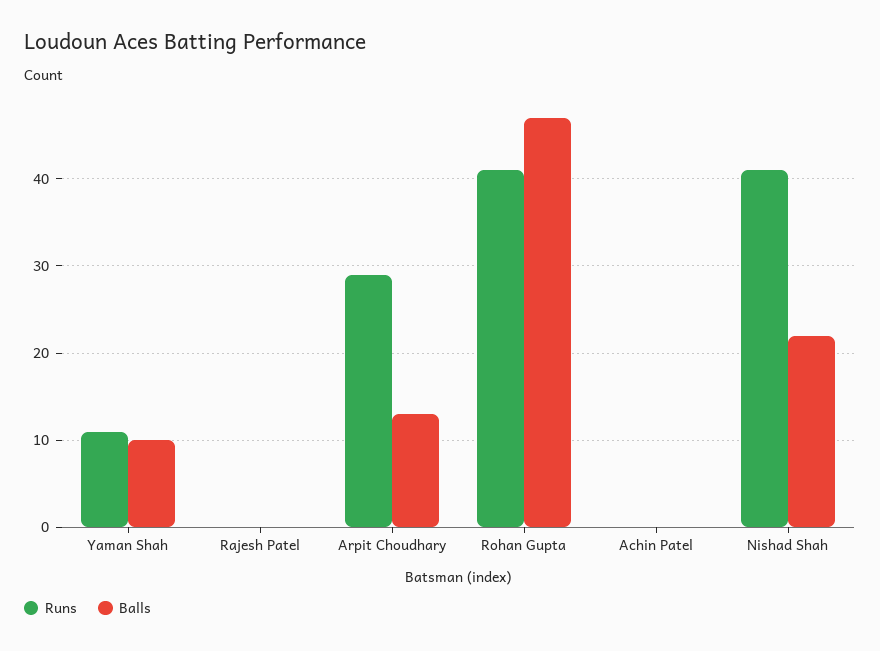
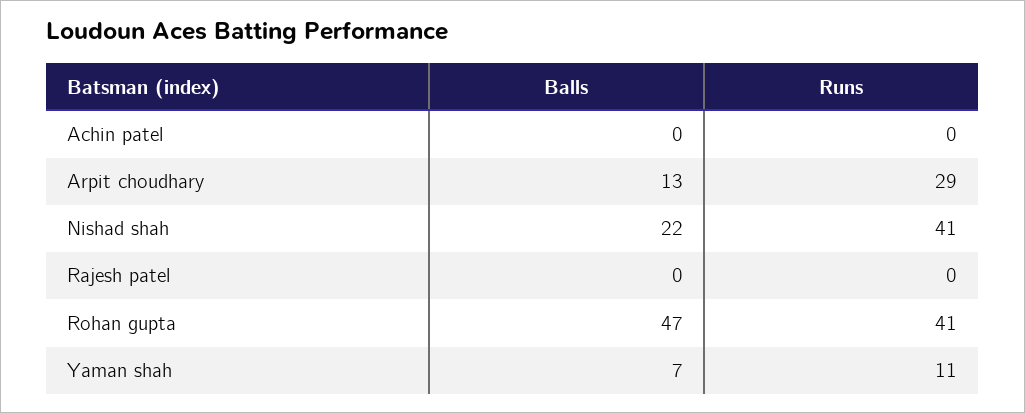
  {
    "Runs": {
      "Yaman Shah": 11,
      "Rajesh Patel": 0,
      "Arpit Choudhary": 29,
      "Rohan Gupta": 41,
      "Achin Patel": 0,
      "Nishad Shah": 41
    },
    "Balls": {
-     "Yaman Shah": 10,
+     "Yaman Shah": 7,
      "Rajesh Patel": 0,
      "Arpit Choudhary": 13,
      "Rohan Gupta": 47,
      "Achin Patel": 0,
      "Nishad Shah": 22
    }
  }

